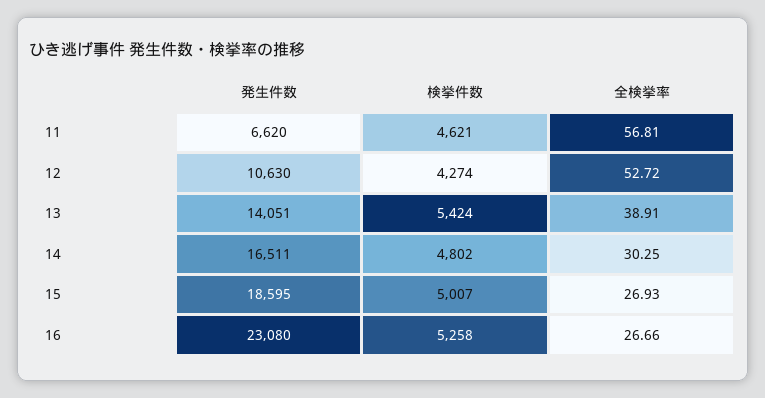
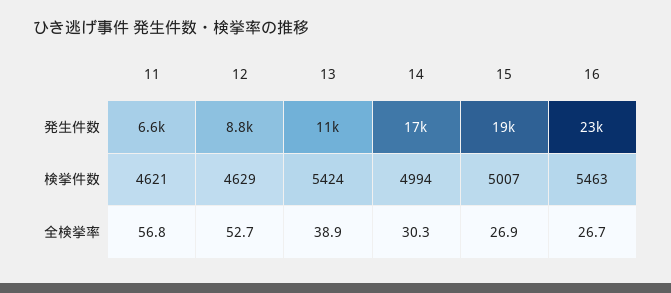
  {
    "発生件数": {
      "11": 6620,
-     "12": 10630,
+     "12": 8800,
-     "13": 14051,
+     "13": 11000,
      "14": 16511,
      "15": 18595,
      "16": 23080
    },
    "検挙件数": {
      "11": 4621,
-     "12": 4274,
+     "12": 4629,
      "13": 5424,
-     "14": 4802,
+     "14": 4994,
      "15": 5007,
-     "16": 5258
+     "16": 5463
    },
    "全検挙率": {
      "11": 56.81,
      "12": 52.72,
      "13": 38.91,
      "14": 30.25,
      "15": 26.93,
      "16": 26.66
    }
  }

